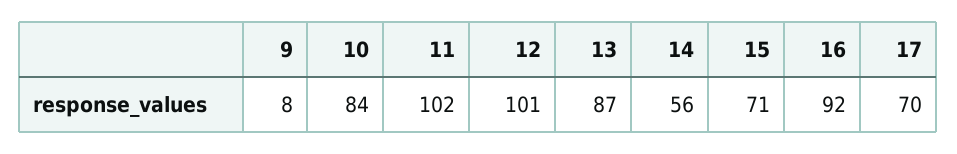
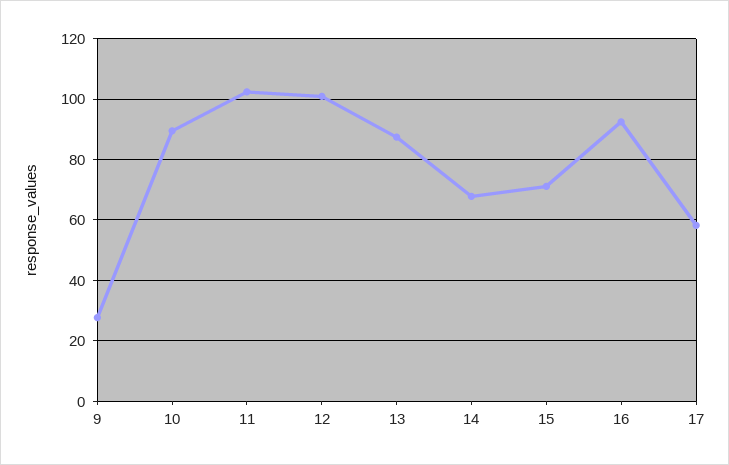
  {
-   "9": 8,
+   "9": 28,
-   "10": 84,
+   "10": 90,
    "11": 102,
    "12": 101,
    "13": 87,
-   "14": 56,
+   "14": 68,
    "15": 71,
    "16": 92,
-   "17": 70
+   "17": 58
  }

